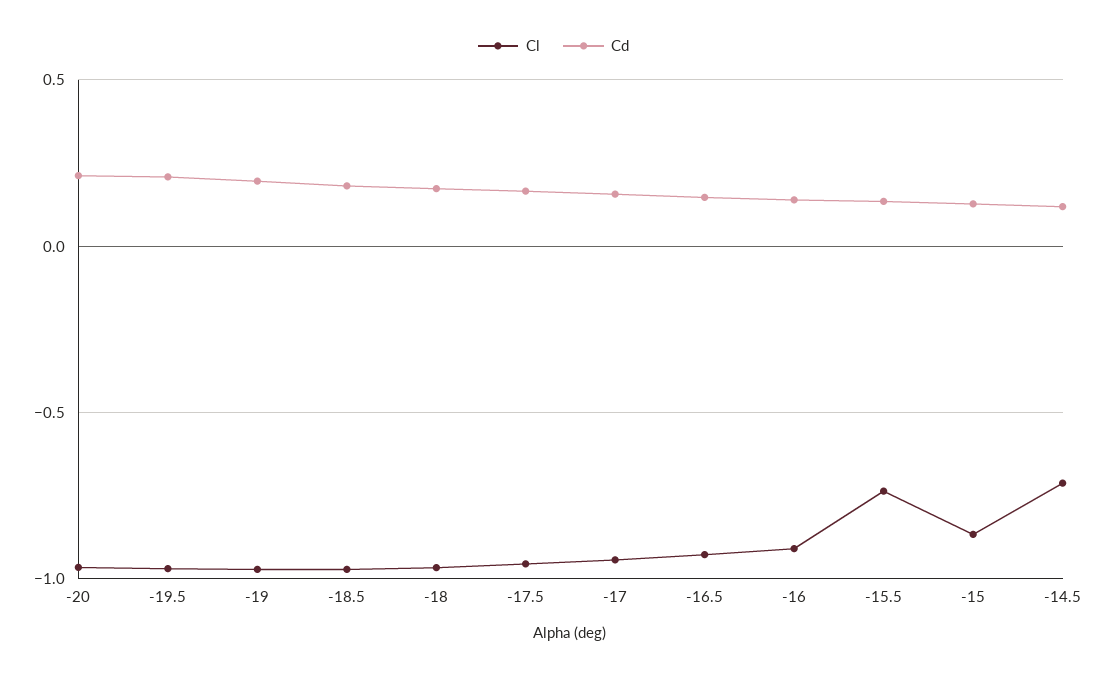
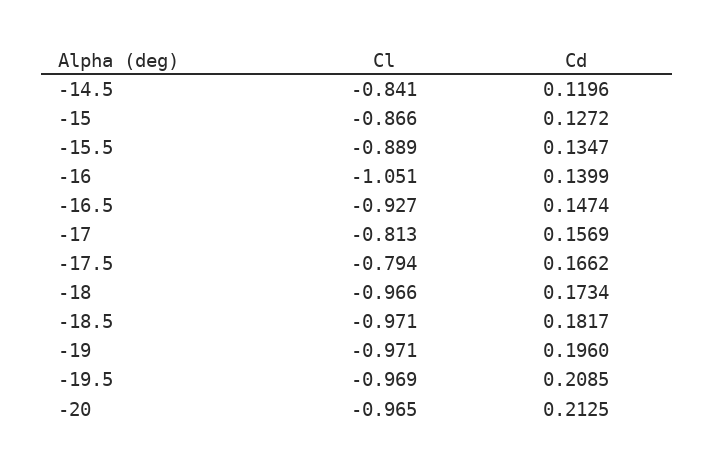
  {
    "Cl": {
      "-20": -0.965,
      "-19.5": -0.969,
      "-19": -0.971,
      "-18.5": -0.971,
      "-18": -0.966,
-     "-17.5": -0.95,
+     "-17.5": -0.794,
-     "-17": -0.95,
+     "-17": -0.813,
      "-16.5": -0.927,
-     "-16": -0.9,
+     "-16": -1.051,
-     "-15.5": -0.75,
+     "-15.5": -0.889,
      "-15": -0.866,
-     "-14.5": -0.7
+     "-14.5": -0.841
    },
    "Cd": {
      "-20": 0.2125,
      "-19.5": 0.2085,
      "-19": 0.196,
      "-18.5": 0.1817,
      "-18": 0.1734,
      "-17.5": 0.1662,
      "-17": 0.1569,
      "-16.5": 0.1474,
      "-16": 0.1399,
      "-15.5": 0.1347,
      "-15": 0.1272,
      "-14.5": 0.1196
    }
  }

